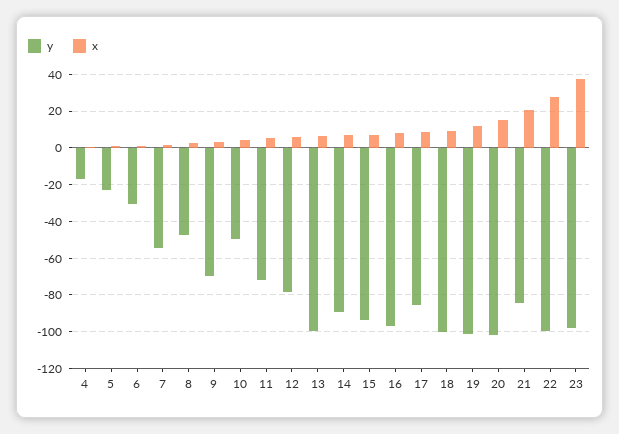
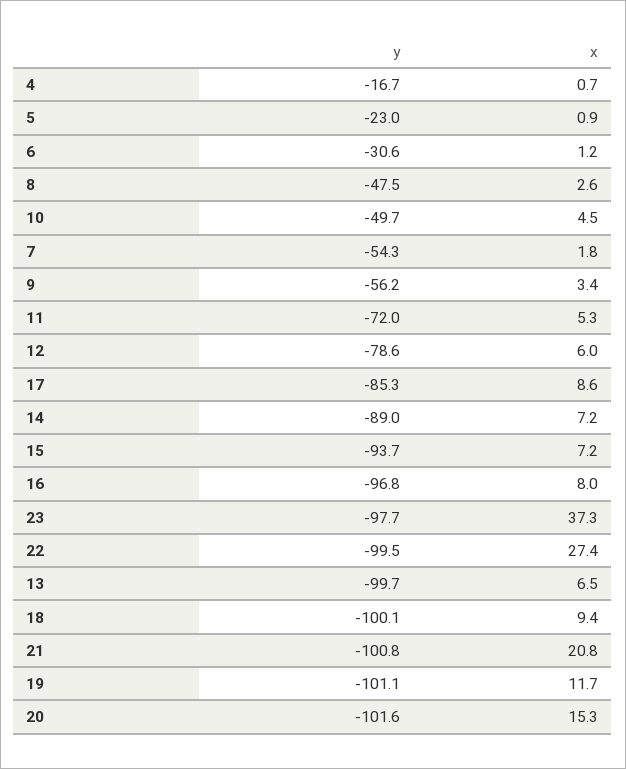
  {
    "y": {
      "4": -16.7,
      "5": -23,
      "6": -30.6,
      "7": -54.3,
      "8": -47.5,
-     "9": -70,
+     "9": -56.2,
      "10": -49.7,
      "11": -72,
      "12": -78.6,
      "13": -99.7,
      "14": -89,
      "15": -93.7,
      "16": -96.8,
      "17": -85.3,
      "18": -100.1,
      "19": -101.1,
      "20": -101.6,
-     "21": -85,
+     "21": -100.8,
      "22": -99.5,
      "23": -97.7
    },
    "x": {
      "4": 0.7,
      "5": 0.9,
      "6": 1.2,
      "7": 1.8,
      "8": 2.6,
      "9": 3.4,
      "10": 4.5,
      "11": 5.3,
      "12": 6,
      "13": 6.5,
      "14": 7.2,
      "15": 7.2,
      "16": 8,
      "17": 8.6,
      "18": 9.4,
      "19": 11.7,
      "20": 15.3,
      "21": 20.8,
      "22": 27.4,
      "23": 37.3
    }
  }

